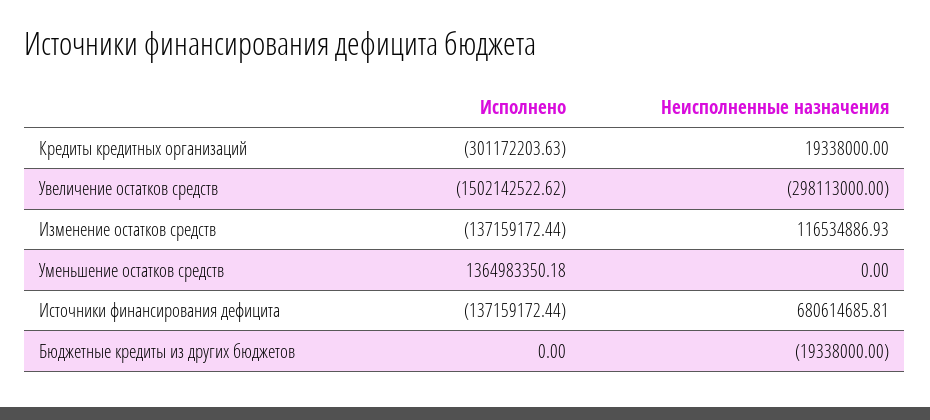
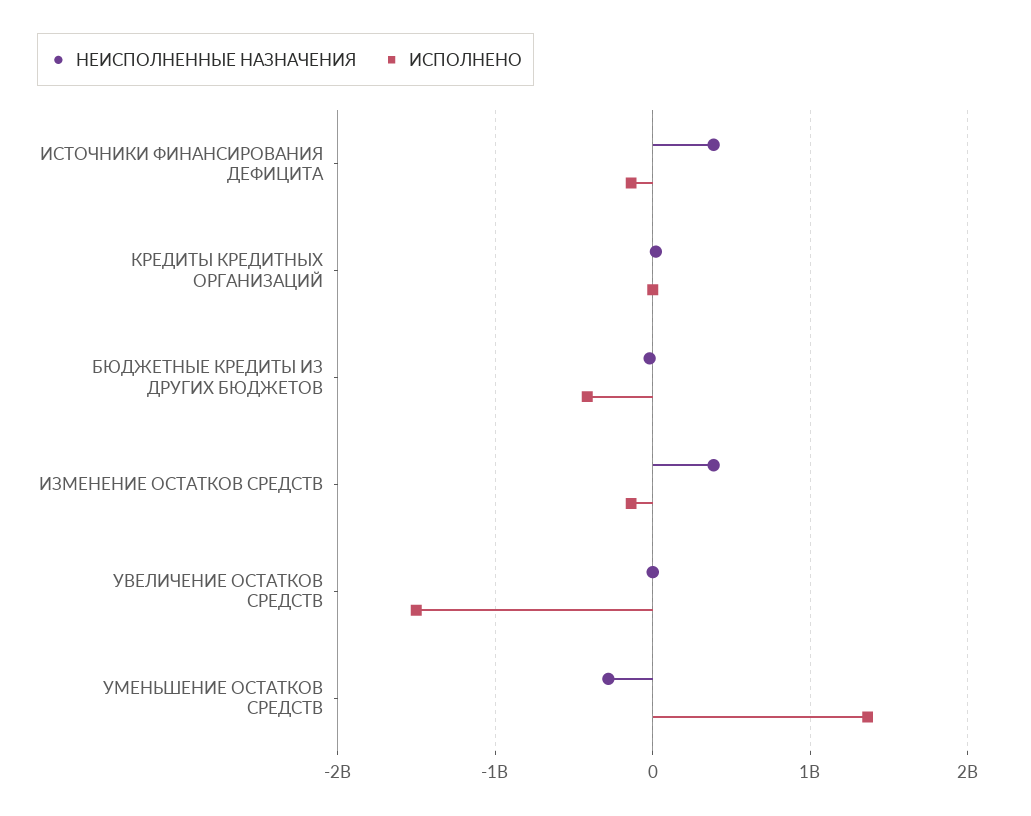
  {
    "Исполнено": {
-     "Кредиты кредитных организаций": -301172203.63,
+     "Кредиты кредитных организаций": 0,
      "Увеличение остатков средств": -1502142522.62,
      "Изменение остатков средств": -137159172.44,
      "Уменьшение остатков средств": 1364983350.18,
      "Источники финансирования дефицита": -137159172.44,
-     "Бюджетные кредиты из других бюджетов": 0
+     "Бюджетные кредиты из других бюджетов": -400000000
    },
    "Неисполненные назначения": {
      "Кредиты кредитных организаций": 19338000,
-     "Увеличение остатков средств": -298113000,
+     "Увеличение остатков средств": 0,
-     "Изменение остатков средств": 116534886.93,
+     "Изменение остатков средств": 400000000,
-     "Уменьшение остатков средств": 0,
+     "Уменьшение остатков средств": -300000000,
-     "Источники финансирования дефицита": 680614685.81,
+     "Источники финансирования дефицита": 400000000,
      "Бюджетные кредиты из других бюджетов": -19338000
    }
  }

